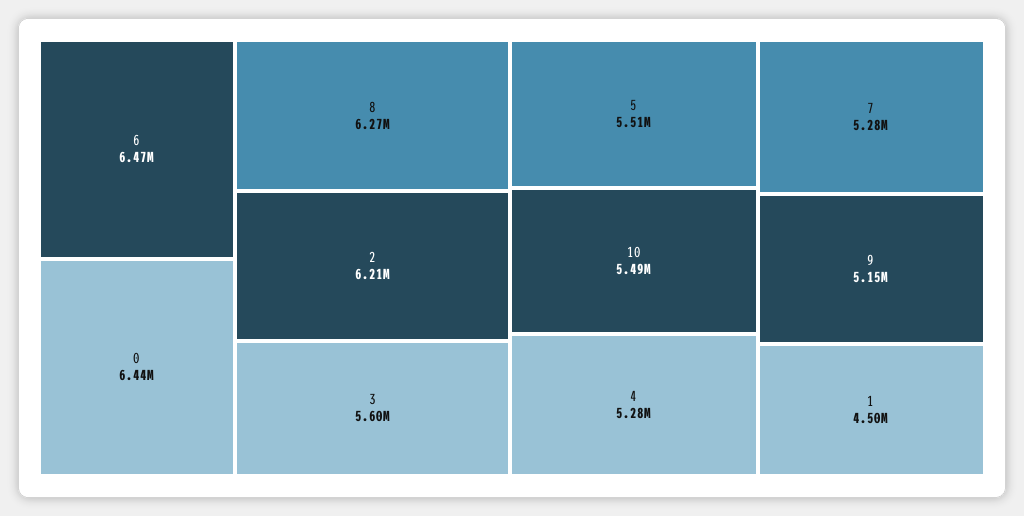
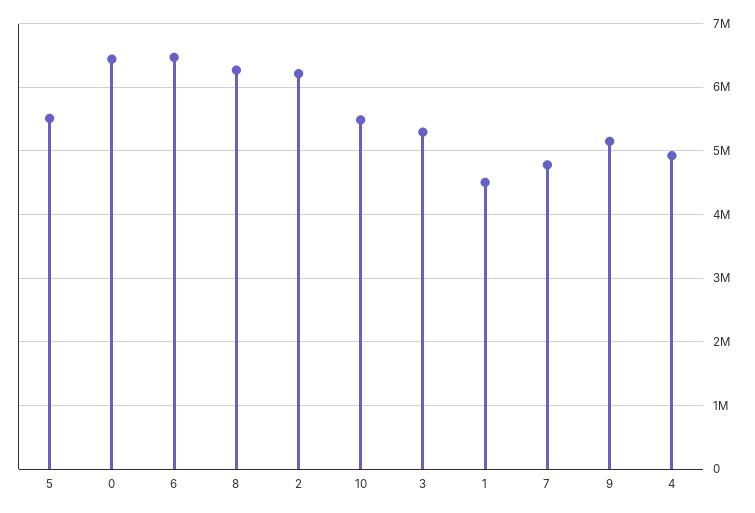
  {
    "6": 6470000,
    "0": 6440000,
    "8": 6270000,
    "2": 6210000,
-   "3": 5600000,
+   "3": 5300000,
    "5": 5510000,
    "10": 5490000,
-   "4": 5280000,
+   "4": 4900000,
-   "7": 5280000,
+   "7": 4800000,
    "9": 5150000,
    "1": 4500000
  }

